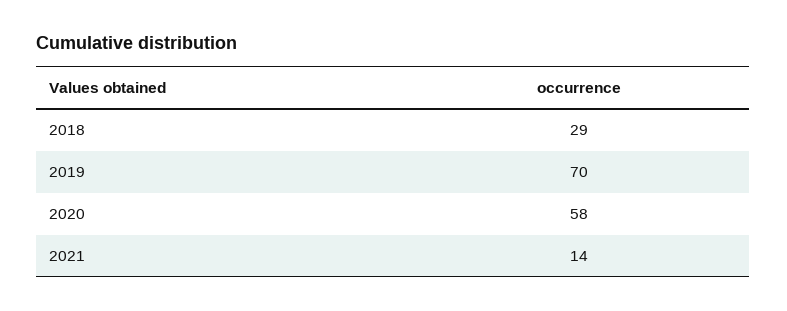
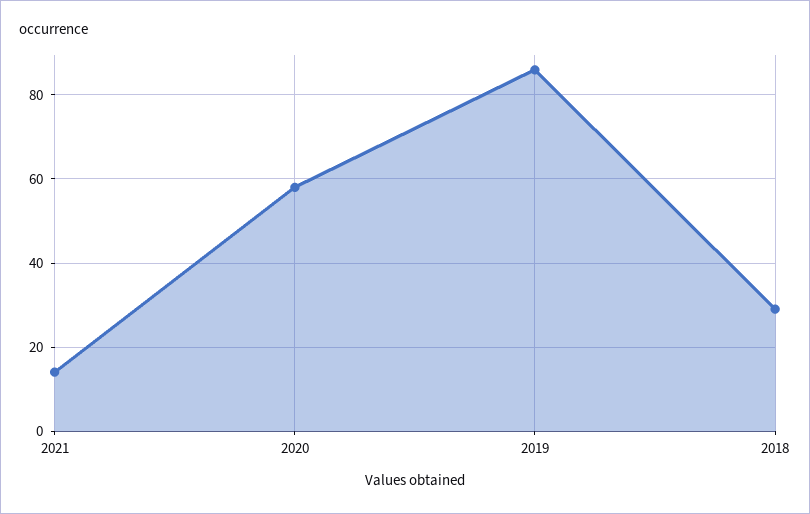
  {
    "2018": 29,
-   "2019": 70,
+   "2019": 85,
    "2020": 58,
    "2021": 14
  }

